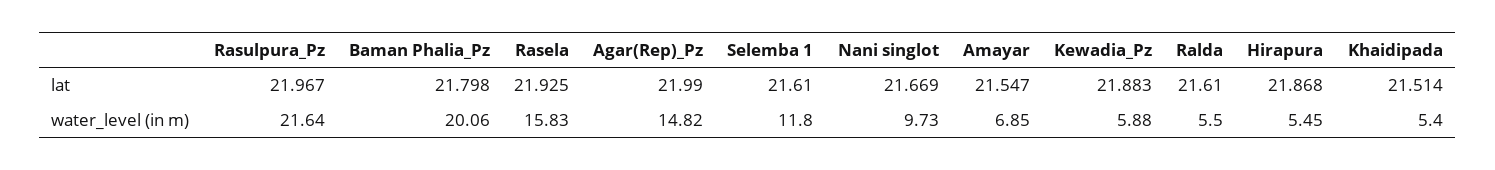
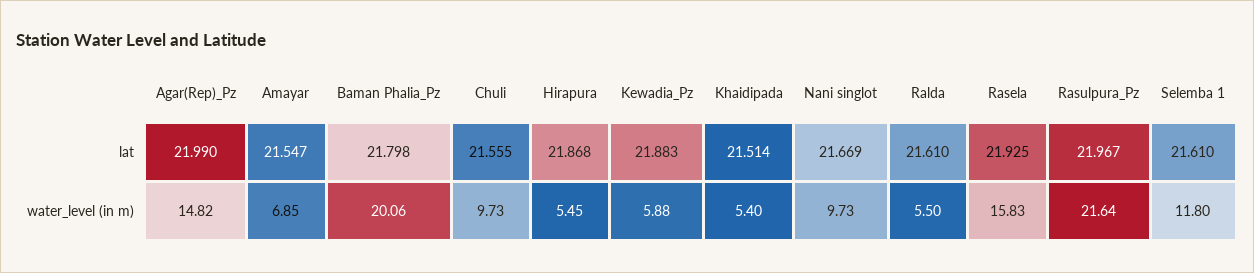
  {
    "Rasulpura_Pz": {
      "lat": 21.967,
      "water_level (in m)": 21.64
    },
    "Baman Phalia_Pz": {
      "lat": 21.798,
      "water_level (in m)": 20.06
    },
    "Rasela": {
      "lat": 21.925,
      "water_level (in m)": 15.83
    },
    "Agar(Rep)_Pz": {
      "lat": 21.99,
      "water_level (in m)": 14.82
    },
    "Selemba 1": {
      "lat": 21.61,
      "water_level (in m)": 11.8
    },
    "Nani singlot": {
      "lat": 21.669,
      "water_level (in m)": 9.73
    },
    "Amayar": {
      "lat": 21.547,
      "water_level (in m)": 6.85
    },
    "Kewadia_Pz": {
      "lat": 21.883,
      "water_level (in m)": 5.88
    },
    "Ralda": {
      "lat": 21.61,
      "water_level (in m)": 5.5
    },
    "Hirapura": {
      "lat": 21.868,
      "water_level (in m)": 5.45
    },
    "Khaidipada": {
      "lat": 21.514,
      "water_level (in m)": 5.4
-   }
+   },
+   "Chuli": {
+     "lat": 21.555,
+     "water_level (in m)": 9.73
+   }
  }

